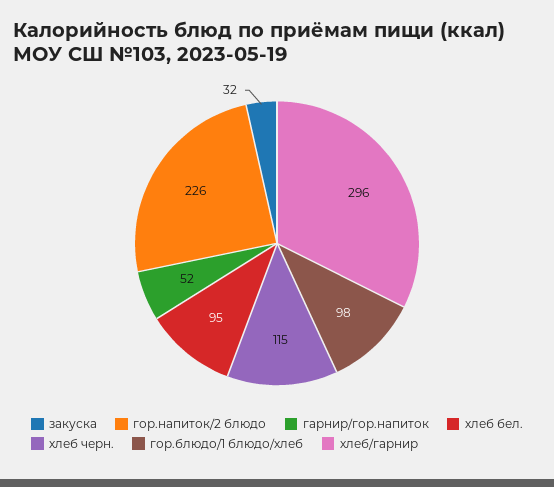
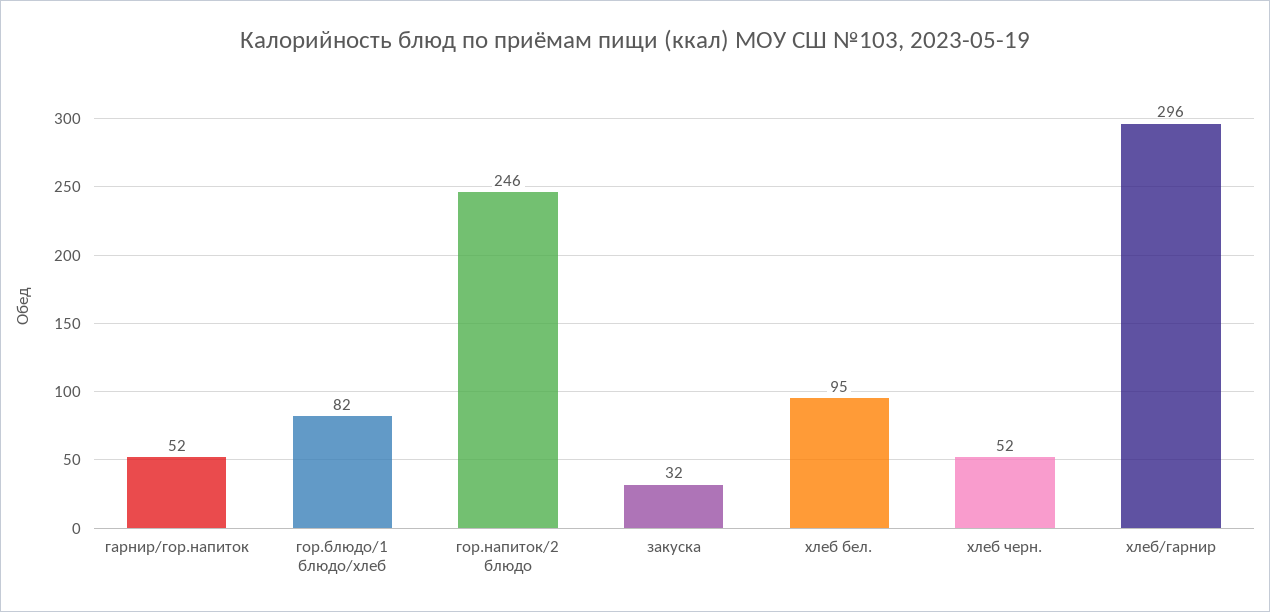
  {
    "закуска": 32,
-   "гор.напиток/2 блюдо": 226,
+   "гор.напиток/2 блюдо": 246,
    "гарнир/гор.напиток": 52,
    "хлеб бел.": 95,
-   "хлеб черн.": 115,
+   "хлеб черн.": 52,
-   "гор.блюдо/1 блюдо/хлеб": 98,
+   "гор.блюдо/1 блюдо/хлеб": 82,
    "хлеб/гарнир": 296
  }

